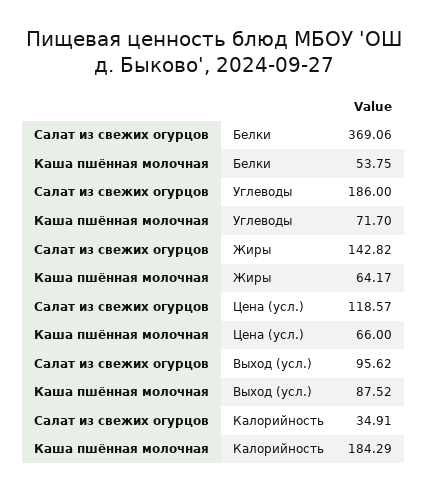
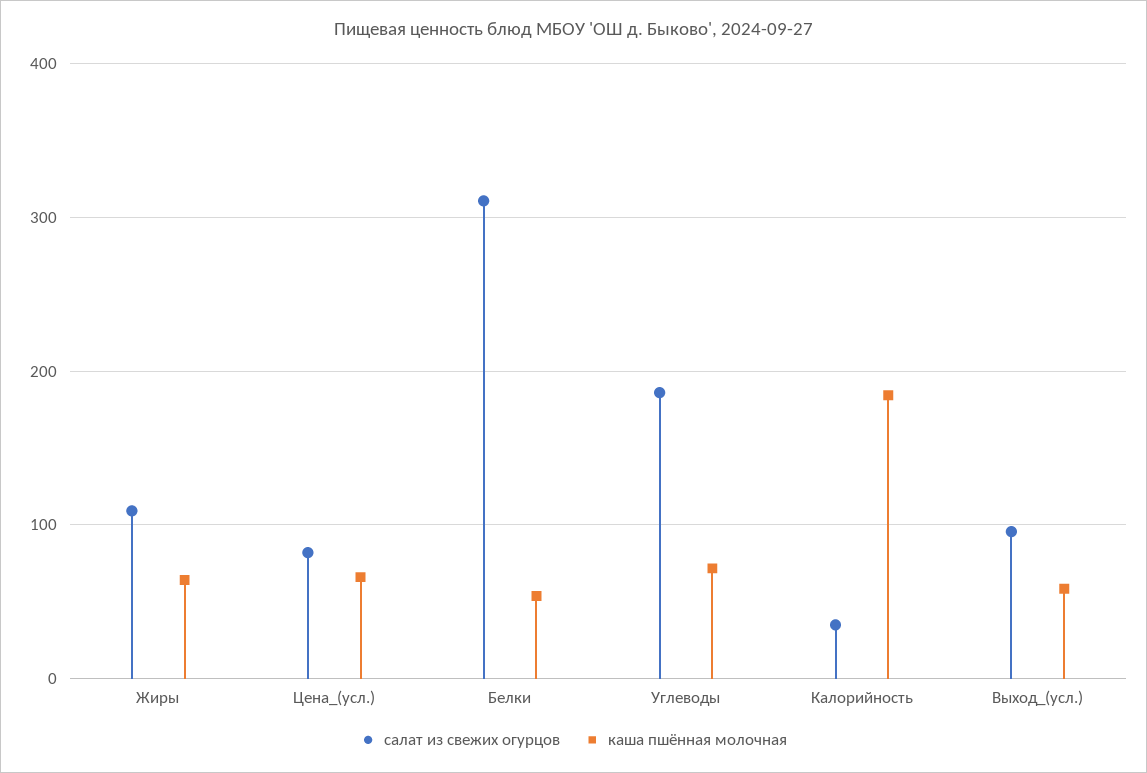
  {
    "Салат из свежих огурцов": {
-     "Белки": 369.06,
+     "Белки": 310,
      "Углеводы": 186,
-     "Жиры": 142.82,
+     "Жиры": 110,
-     "Цена (усл.)": 118.57,
+     "Цена (усл.)": 80,
      "Выход (усл.)": 95.62,
      "Калорийность": 34.91
    },
    "Каша пшённая молочная": {
      "Белки": 53.75,
      "Углеводы": 71.7,
      "Жиры": 64.17,
      "Цена (усл.)": 66,
-     "Выход (усл.)": 87.52,
+     "Выход (усл.)": 60,
      "Калорийность": 184.29
    }
  }

